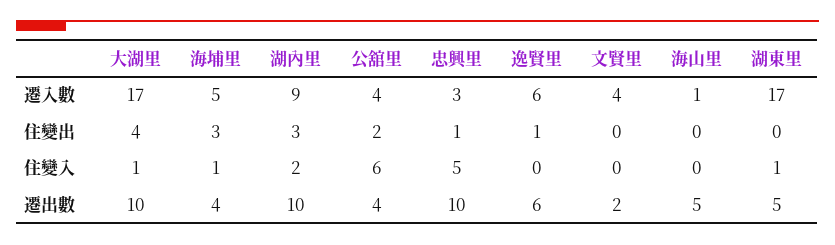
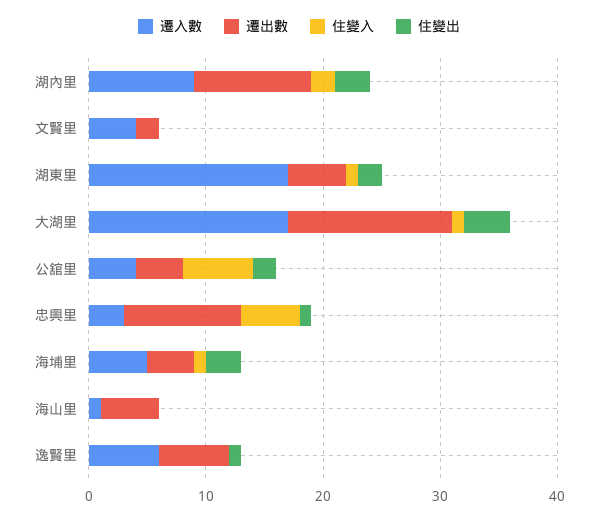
  {
    "遷入數": {
      "大湖里": 17,
      "海埔里": 5,
      "湖內里": 9,
      "公舘里": 4,
      "忠興里": 3,
      "逸賢里": 6,
      "文賢里": 4,
      "海山里": 1,
      "湖東里": 17
    },
    "住變出": {
      "大湖里": 4,
      "海埔里": 3,
      "湖內里": 3,
      "公舘里": 2,
      "忠興里": 1,
      "逸賢里": 1,
      "文賢里": 0,
      "海山里": 0,
-     "湖東里": 0
+     "湖東里": 2
    },
    "住變入": {
      "大湖里": 1,
      "海埔里": 1,
      "湖內里": 2,
      "公舘里": 6,
      "忠興里": 5,
      "逸賢里": 0,
      "文賢里": 0,
      "海山里": 0,
      "湖東里": 1
    },
    "遷出數": {
-     "大湖里": 10,
+     "大湖里": 14,
      "海埔里": 4,
      "湖內里": 10,
      "公舘里": 4,
      "忠興里": 10,
      "逸賢里": 6,
      "文賢里": 2,
      "海山里": 5,
      "湖東里": 5
    }
  }

